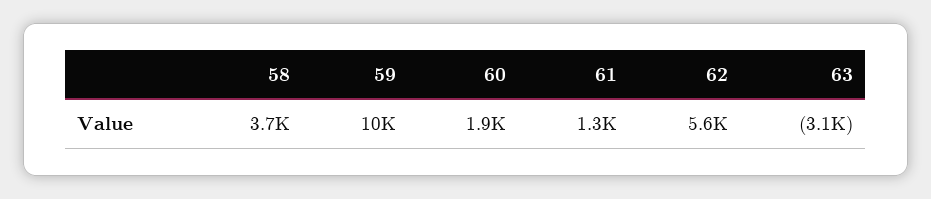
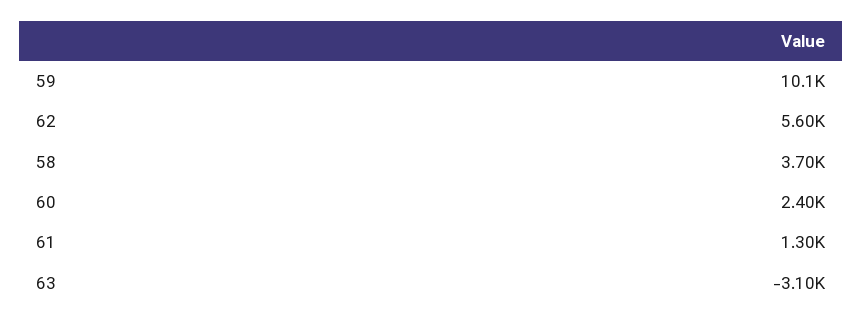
  {
    "58": 3700,
    "59": 10100,
-   "60": 1900,
+   "60": 2400,
    "61": 1300,
    "62": 5600,
    "63": -3100
  }

